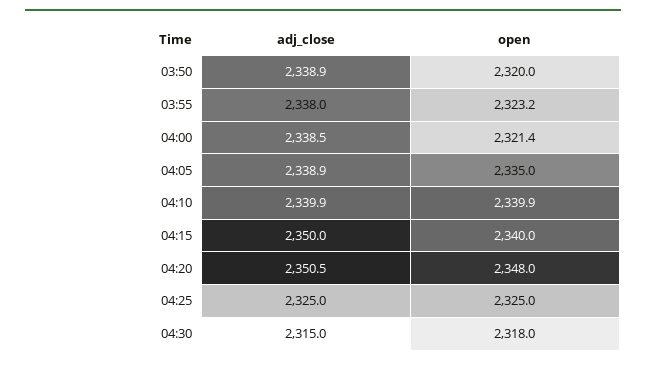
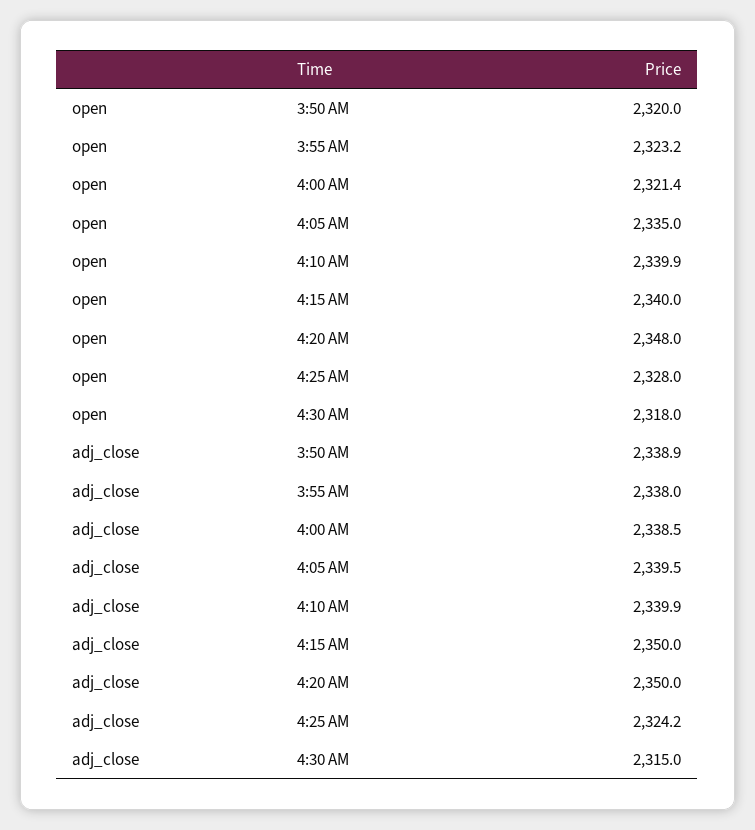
  {
    "adj_close": {
      "03:50": 2338.9,
      "03:55": 2338,
      "04:00": 2338.5,
-     "04:05": 2338.9,
+     "04:05": 2339.5,
      "04:10": 2339.9,
      "04:15": 2350,
-     "04:20": 2350.5,
+     "04:20": 2350,
-     "04:25": 2325,
+     "04:25": 2324.2,
      "04:30": 2315
    },
    "open": {
      "03:50": 2320,
      "03:55": 2323.2,
      "04:00": 2321.4,
      "04:05": 2335,
      "04:10": 2339.9,
      "04:15": 2340,
      "04:20": 2348,
-     "04:25": 2325,
+     "04:25": 2328,
      "04:30": 2318
    }
  }

